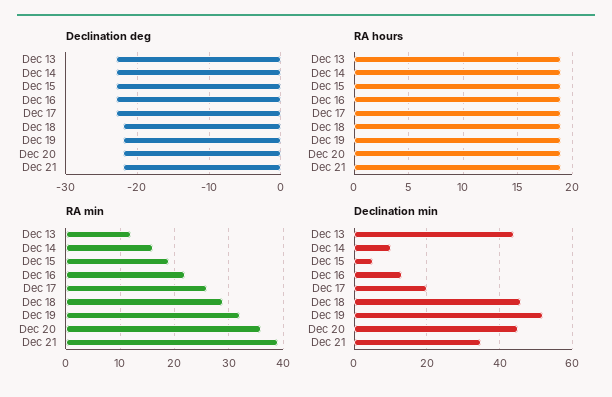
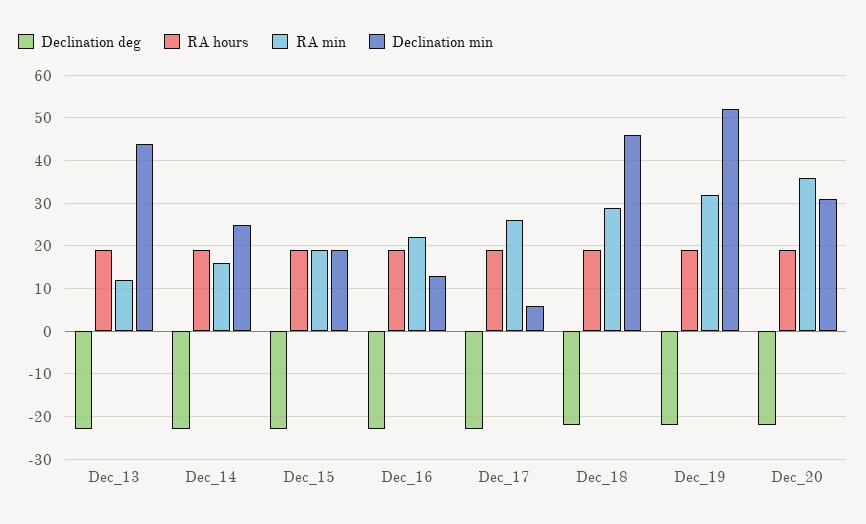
  {
    "Declination deg": {
      "Dec 13": -23,
      "Dec 14": -23,
      "Dec 15": -23,
      "Dec 16": -23,
      "Dec 17": -23,
      "Dec 18": -22,
      "Dec 19": -22,
-     "Dec 20": -22,
+     "Dec 20": -22
-     "Dec 21": -22
    },
    "RA hours": {
      "Dec 13": 19,
      "Dec 14": 19,
      "Dec 15": 19,
      "Dec 16": 19,
      "Dec 17": 19,
      "Dec 18": 19,
      "Dec 19": 19,
-     "Dec 20": 19,
+     "Dec 20": 19
-     "Dec 21": 19
    },
    "RA min": {
      "Dec 13": 10,
      "Dec 14": 15,
      "Dec 15": 20,
      "Dec 16": 20,
      "Dec 17": 25,
      "Dec 18": 30,
      "Dec 19": 30,
-     "Dec 20": 35,
+     "Dec 20": 35
-     "Dec 21": 40
    },
    "Declination min": {
      "Dec 13": 45,
-     "Dec 14": 10,
+     "Dec 14": 25,
-     "Dec 15": 5,
+     "Dec 15": 20,
      "Dec 16": 15,
-     "Dec 17": 20,
+     "Dec 17": 5,
      "Dec 18": 45,
      "Dec 19": 50,
-     "Dec 20": 45,
+     "Dec 20": 30
-     "Dec 21": 35
    }
  }

